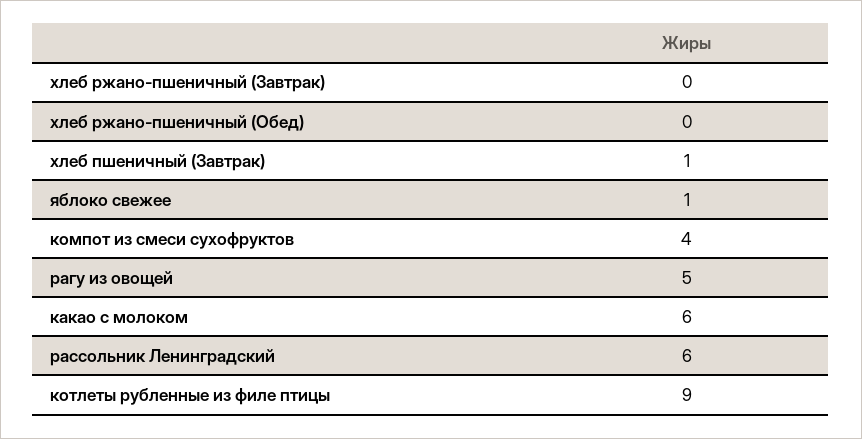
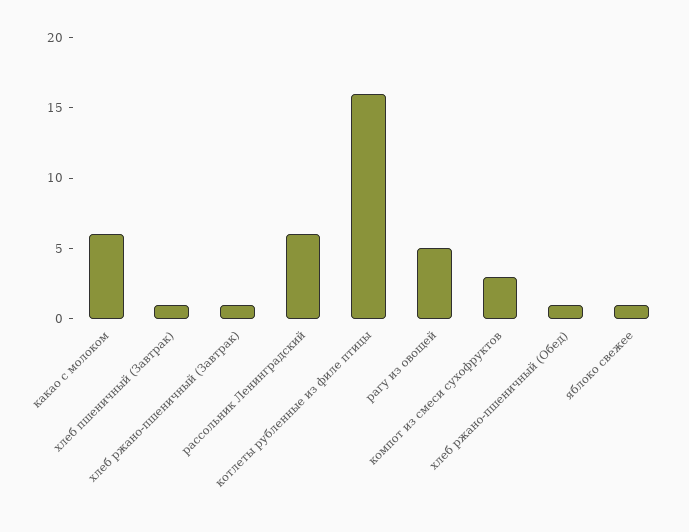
  {
-   "хлеб ржано-пшеничный (Завтрак)": 0,
+   "хлеб ржано-пшеничный (Завтрак)": 1,
-   "хлеб ржано-пшеничный (Обед)": 0,
+   "хлеб ржано-пшеничный (Обед)": 1,
    "хлеб пшеничный (Завтрак)": 1,
    "яблоко свежее": 1,
-   "компот из смеси сухофруктов": 4,
+   "компот из смеси сухофруктов": 3,
    "рагу из овощей": 5,
    "какао с молоком": 6,
    "рассольник Ленинградский": 6,
-   "котлеты рубленные из филе птицы": 9
+   "котлеты рубленные из филе птицы": 16
  }

